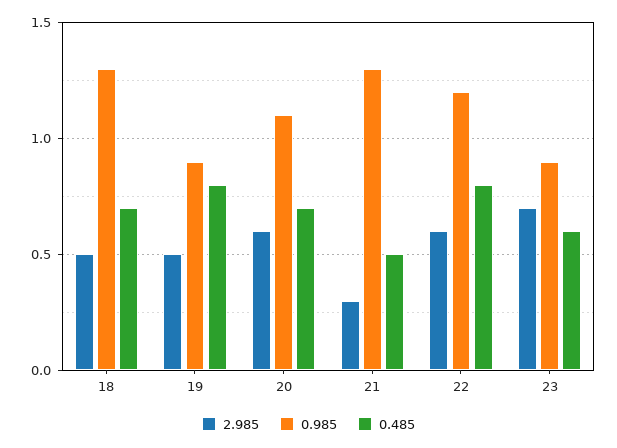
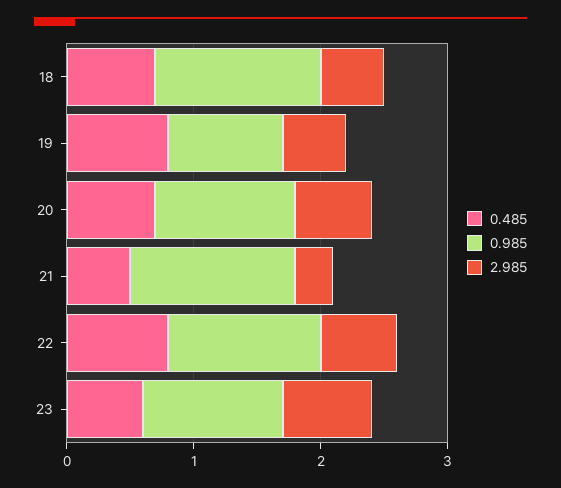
  {
    "2.985": {
      "18": 0.5,
      "19": 0.5,
      "20": 0.6,
      "21": 0.3,
      "22": 0.6,
      "23": 0.7
    },
    "0.985": {
      "18": 1.3,
      "19": 0.9,
      "20": 1.1,
      "21": 1.3,
      "22": 1.2,
-     "23": 0.9
+     "23": 1.1
    },
    "0.485": {
      "18": 0.7,
      "19": 0.8,
      "20": 0.7,
      "21": 0.5,
      "22": 0.8,
      "23": 0.6
    }
  }

